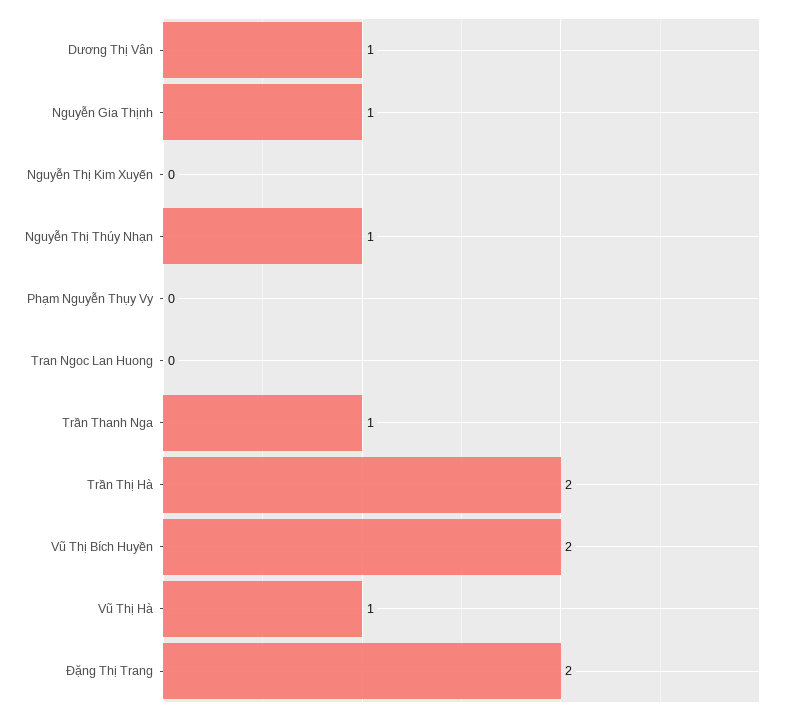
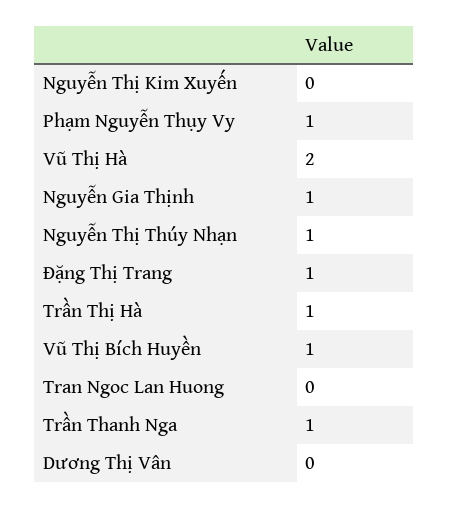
  {
-   "Dương Thị Vân": 1,
+   "Dương Thị Vân": 0,
    "Nguyễn Gia Thịnh": 1,
    "Nguyễn Thị Kim Xuyến": 0,
    "Nguyễn Thị Thúy Nhạn": 1,
-   "Phạm Nguyễn Thụy Vy": 0,
+   "Phạm Nguyễn Thụy Vy": 1,
    "Tran Ngoc Lan Huong": 0,
    "Trần Thanh Nga": 1,
-   "Trần Thị Hà": 2,
+   "Trần Thị Hà": 1,
-   "Vũ Thị Bích Huyền": 2,
+   "Vũ Thị Bích Huyền": 1,
-   "Vũ Thị Hà": 1,
+   "Vũ Thị Hà": 2,
-   "Đặng Thị Trang": 2
+   "Đặng Thị Trang": 1
  }

